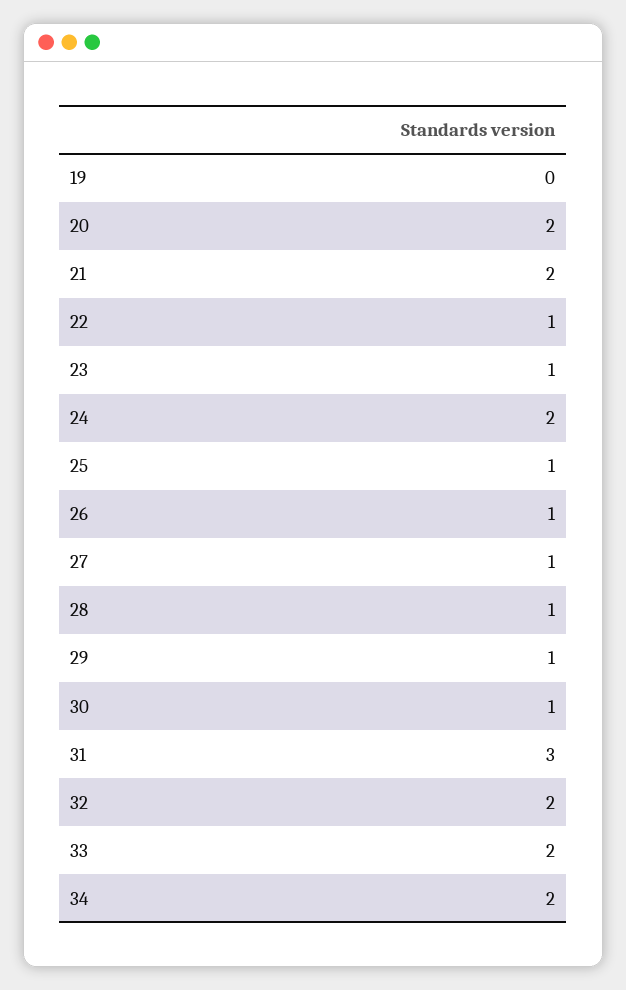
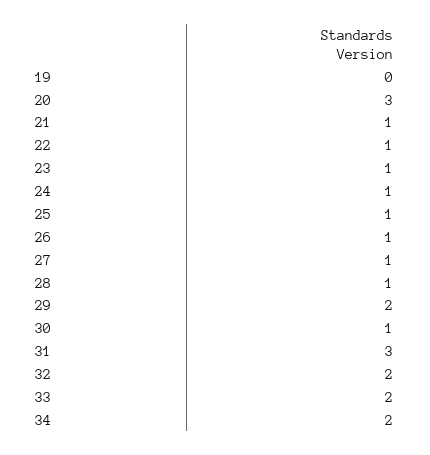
  {
    "19": 0,
-   "20": 2,
+   "20": 3,
-   "21": 2,
+   "21": 1,
    "22": 1,
    "23": 1,
-   "24": 2,
+   "24": 1,
    "25": 1,
    "26": 1,
    "27": 1,
    "28": 1,
-   "29": 1,
+   "29": 2,
    "30": 1,
    "31": 3,
    "32": 2,
    "33": 2,
    "34": 2
  }

